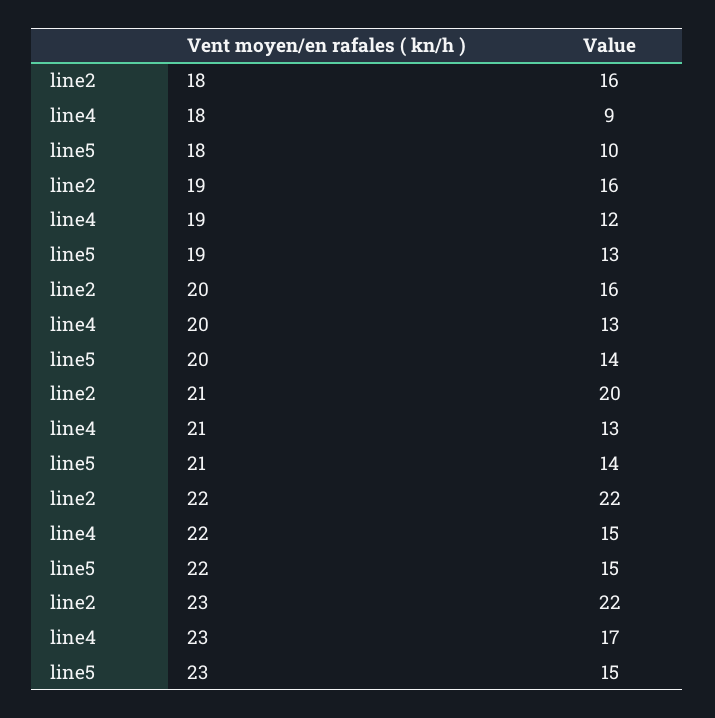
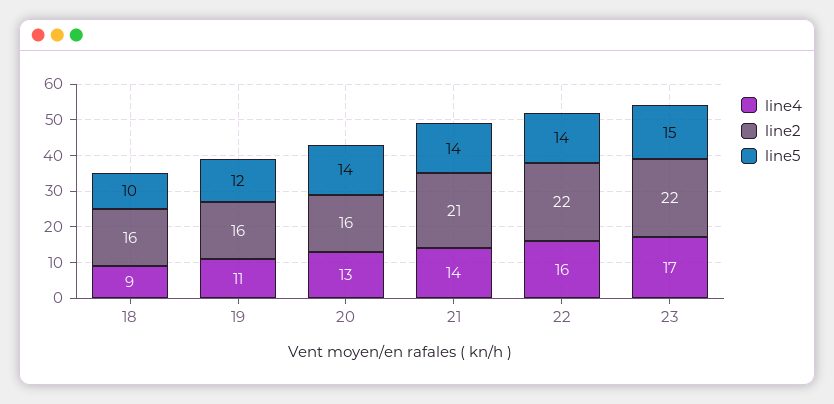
  {
    "line2": {
      "18": 16,
      "19": 16,
      "20": 16,
-     "21": 20,
+     "21": 21,
      "22": 22,
      "23": 22
    },
    "line4": {
      "18": 9,
-     "19": 12,
+     "19": 11,
      "20": 13,
-     "21": 13,
+     "21": 14,
-     "22": 15,
+     "22": 16,
      "23": 17
    },
    "line5": {
      "18": 10,
-     "19": 13,
+     "19": 12,
      "20": 14,
      "21": 14,
-     "22": 15,
+     "22": 14,
      "23": 15
    }
  }

